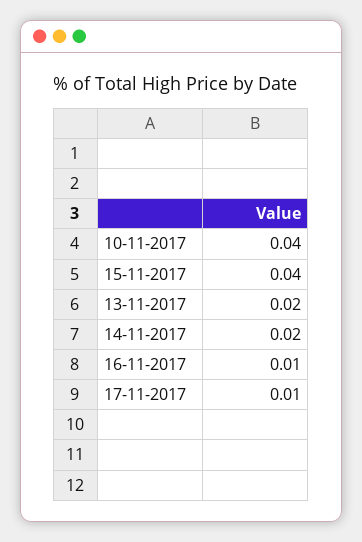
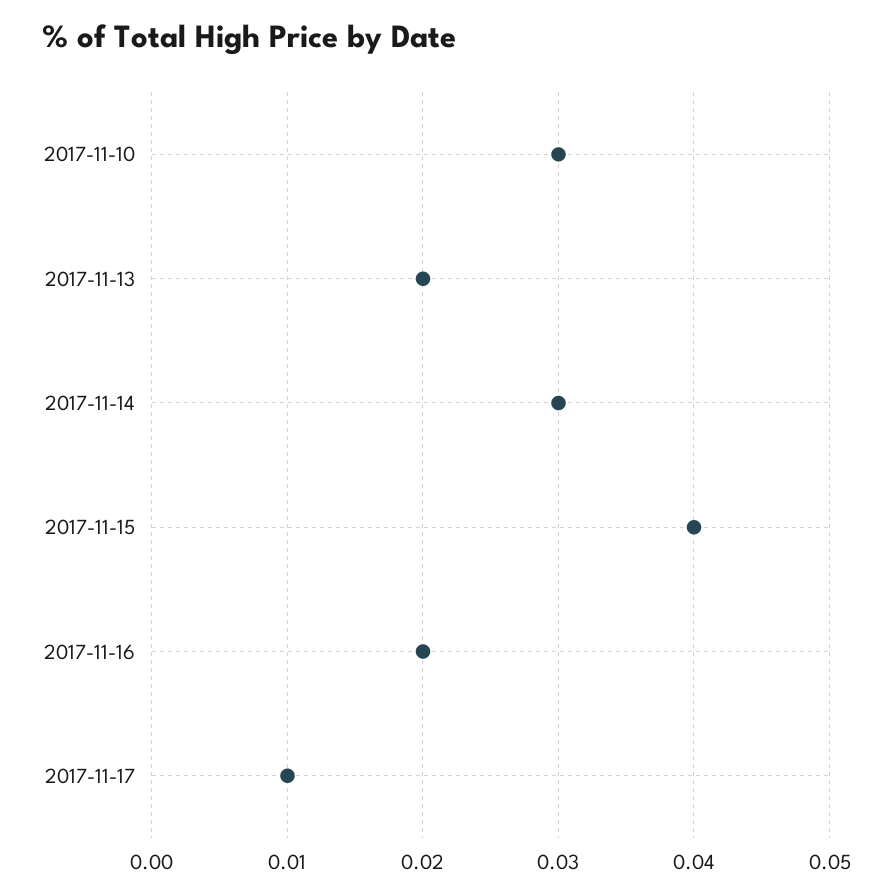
  {
-   "10-11-2017": 0.04,
+   "10-11-2017": 0.03,
    "15-11-2017": 0.04,
    "13-11-2017": 0.02,
-   "14-11-2017": 0.02,
+   "14-11-2017": 0.03,
-   "16-11-2017": 0.01,
+   "16-11-2017": 0.02,
    "17-11-2017": 0.01
  }

